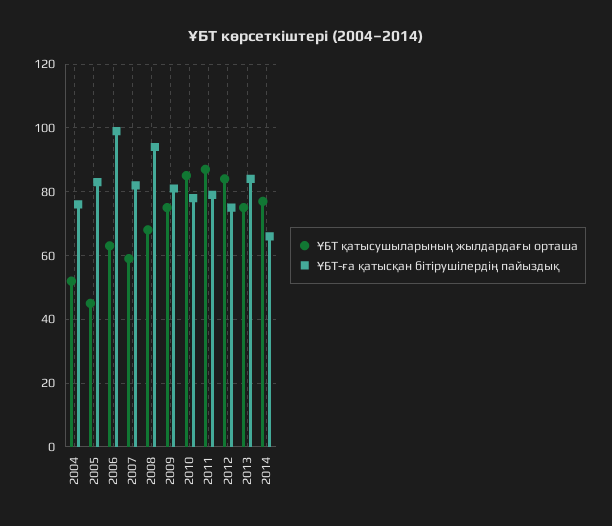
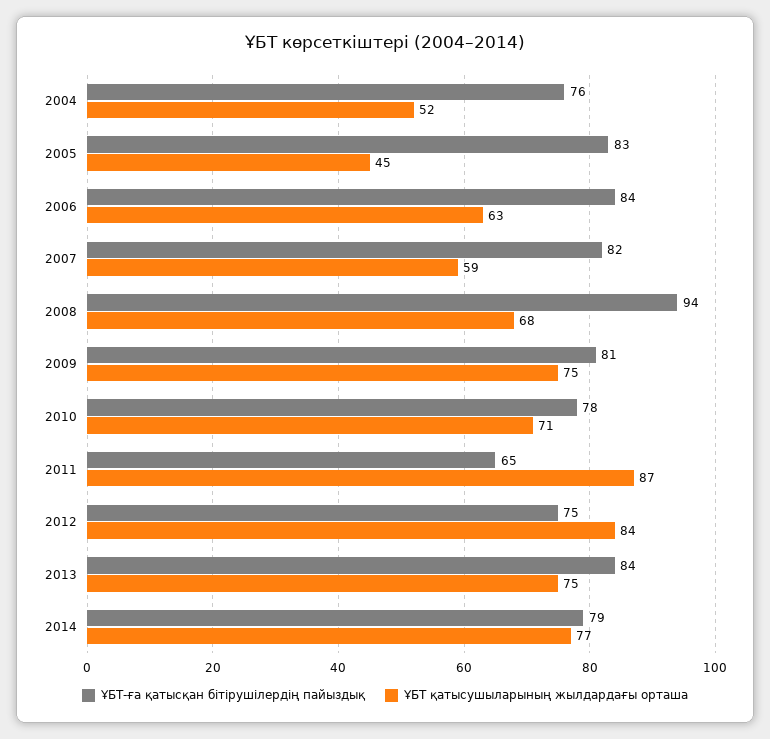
  {
    "ҰБТ қатысушыларының жылдардағы орташа": {
      "2004": 52,
      "2005": 45,
      "2006": 63,
      "2007": 59,
      "2008": 68,
      "2009": 75,
-     "2010": 85,
+     "2010": 71,
      "2011": 87,
      "2012": 84,
      "2013": 75,
      "2014": 77
    },
    "ҰБТ-ға қатысқан бітірушілердің пайыздық": {
      "2004": 76,
      "2005": 83,
-     "2006": 100,
+     "2006": 84,
      "2007": 82,
      "2008": 94,
      "2009": 81,
      "2010": 78,
-     "2011": 80,
+     "2011": 65,
      "2012": 75,
      "2013": 84,
-     "2014": 65
+     "2014": 79
    }
  }

